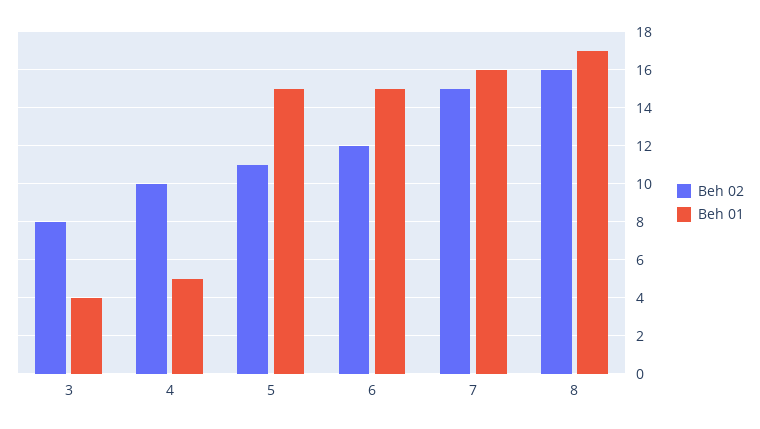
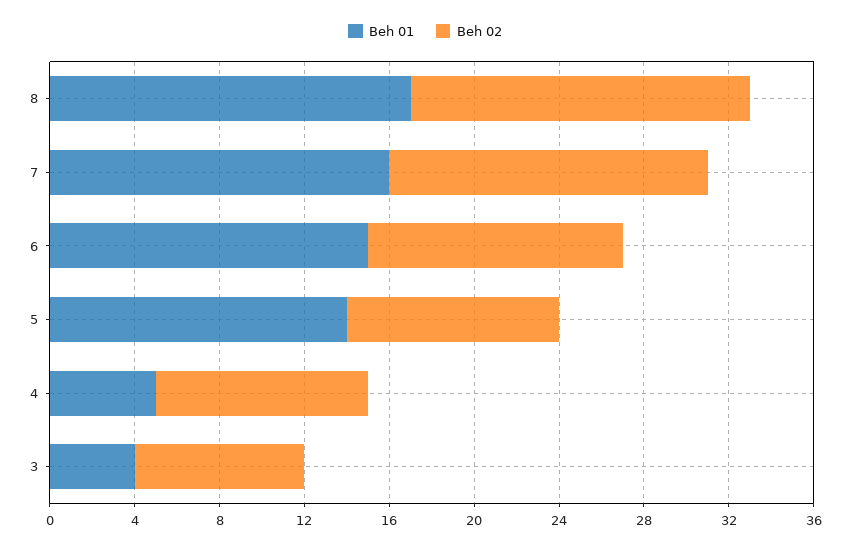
  {
    "Beh 02": {
      "3": 8,
      "4": 10,
-     "5": 11,
+     "5": 10,
      "6": 12,
      "7": 15,
      "8": 16
    },
    "Beh 01": {
      "3": 4,
      "4": 5,
-     "5": 15,
+     "5": 14,
      "6": 15,
      "7": 16,
      "8": 17
    }
  }

